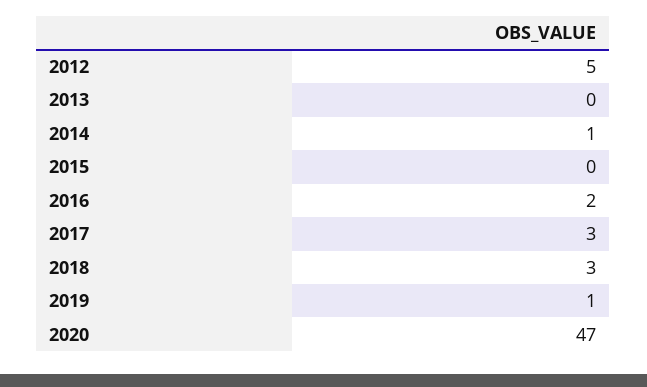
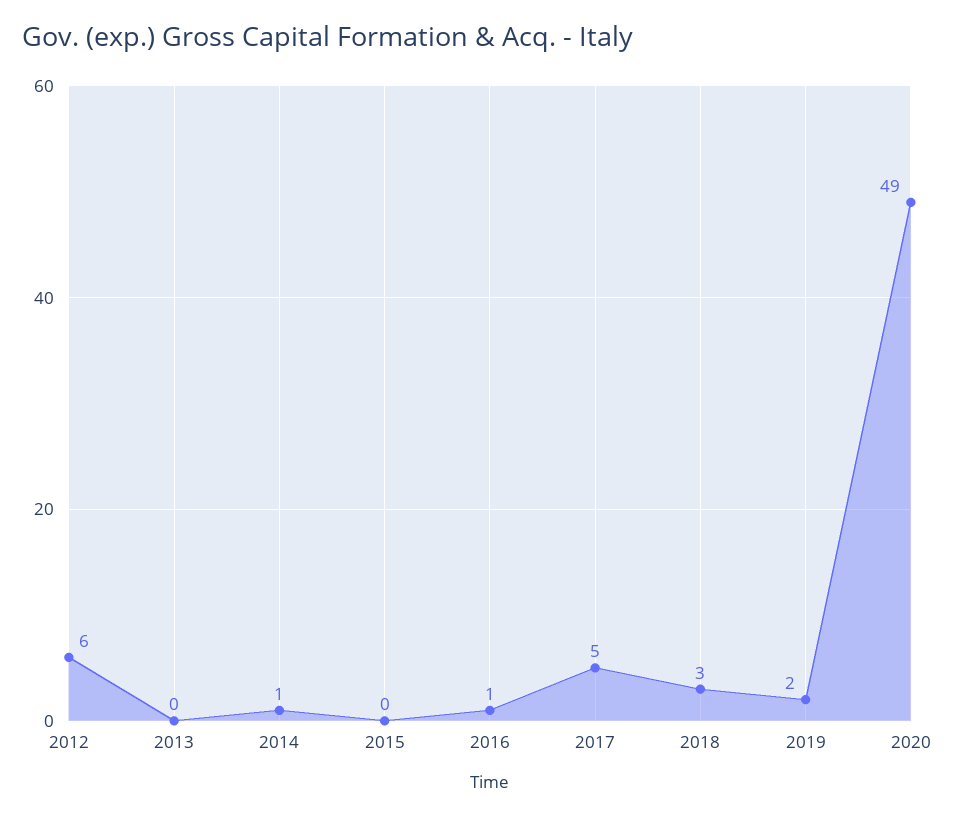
  {
-   "2012": 5,
+   "2012": 6,
    "2013": 0,
    "2014": 1,
    "2015": 0,
-   "2016": 2,
+   "2016": 1,
-   "2017": 3,
+   "2017": 5,
    "2018": 3,
-   "2019": 1,
+   "2019": 2,
-   "2020": 47
+   "2020": 49
  }

